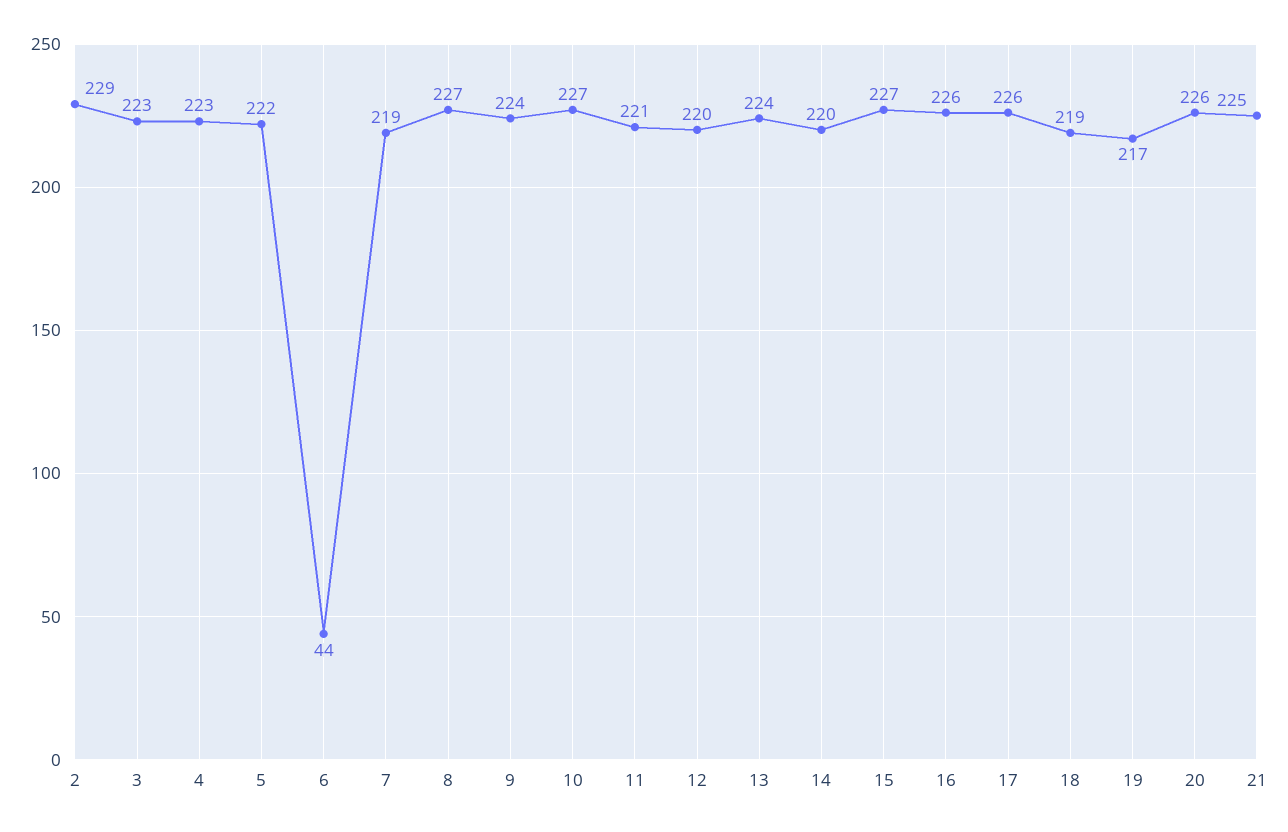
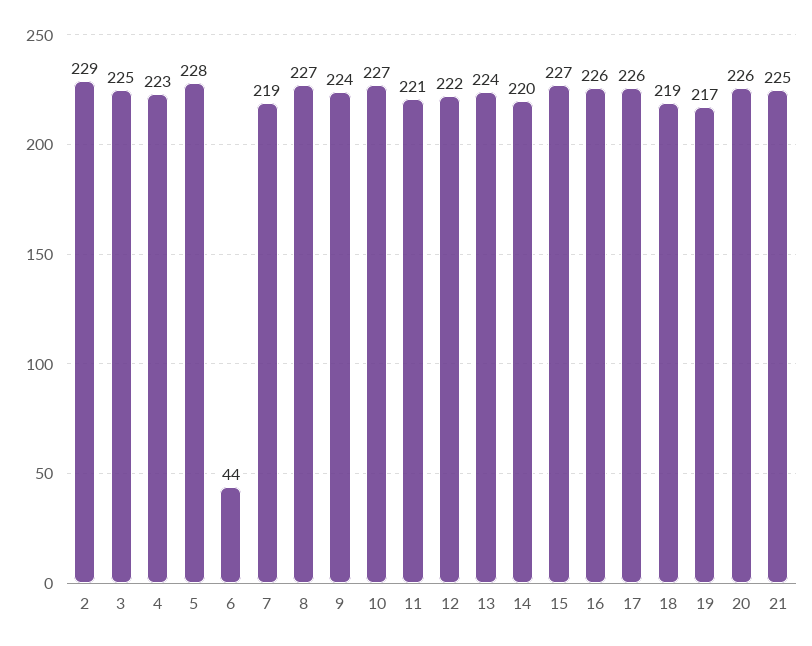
  {
    "2": 229,
-   "3": 223,
+   "3": 225,
    "4": 223,
-   "5": 222,
+   "5": 228,
    "6": 44,
    "7": 219,
    "8": 227,
    "9": 224,
    "10": 227,
    "11": 221,
-   "12": 220,
+   "12": 222,
    "13": 224,
    "14": 220,
    "15": 227,
    "16": 226,
    "17": 226,
    "18": 219,
    "19": 217,
    "20": 226,
    "21": 225
  }

